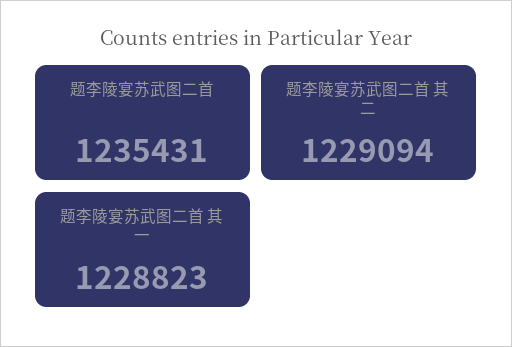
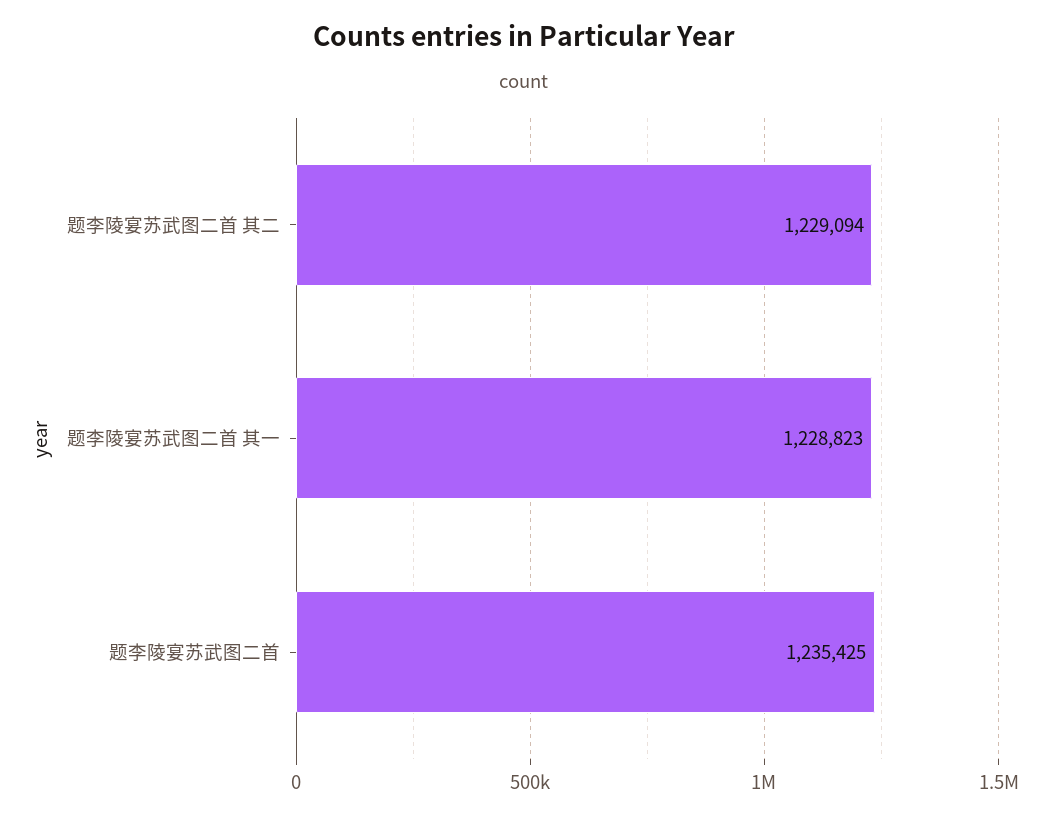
  {
-   "题李陵宴苏武图二首": 1235431,
+   "题李陵宴苏武图二首": 1235425,
    "题李陵宴苏武图二首 其二": 1229094,
    "题李陵宴苏武图二首 其一": 1228823
  }

